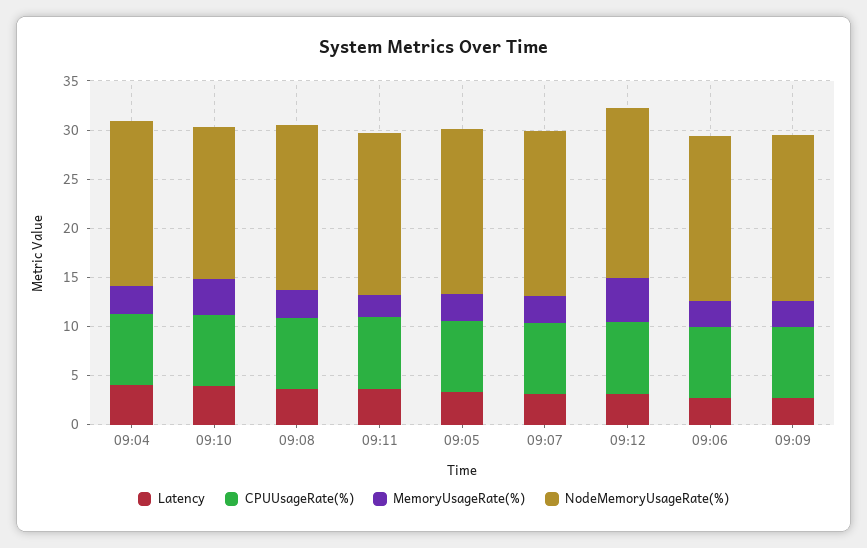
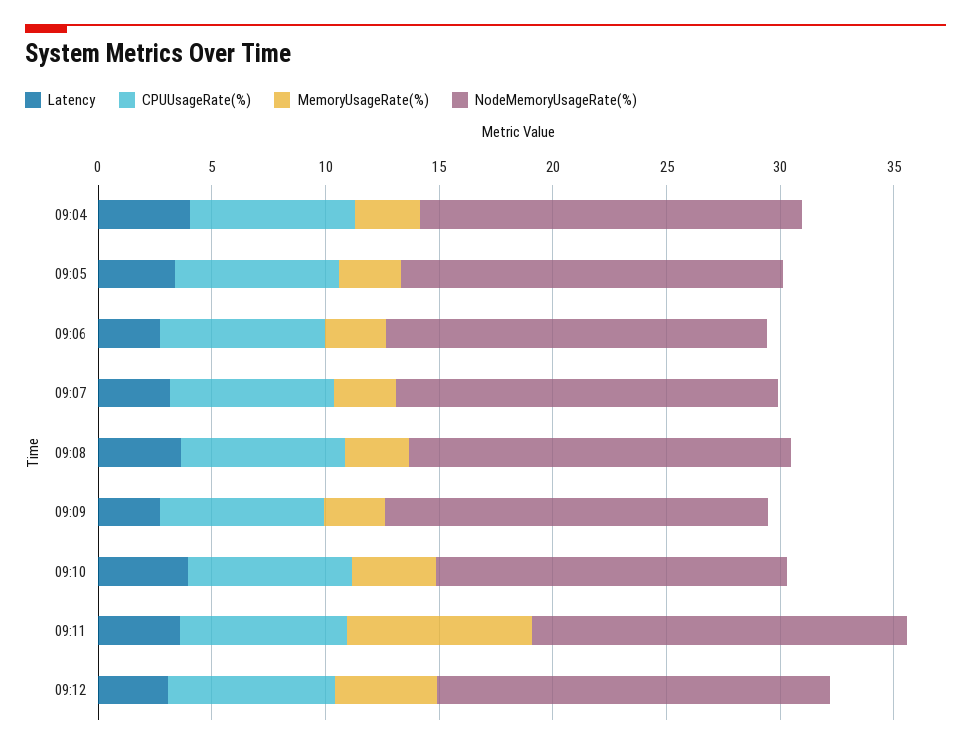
  {
    "Latency": {
      "09:04": 4,
      "09:10": 4,
      "09:08": 4,
      "09:11": 4,
      "09:05": 3,
      "09:07": 3,
      "09:12": 3,
      "09:06": 3,
      "09:09": 3
    },
    "CPUUsageRate(%)": {
      "09:04": 7,
      "09:10": 7,
      "09:08": 7,
      "09:11": 7,
      "09:05": 7,
      "09:07": 7,
      "09:12": 7,
      "09:06": 7,
      "09:09": 7
    },
    "MemoryUsageRate(%)": {
      "09:04": 3,
      "09:10": 4,
      "09:08": 3,
-     "09:11": 2,
+     "09:11": 8,
      "09:05": 3,
      "09:07": 3,
      "09:12": 4,
      "09:06": 3,
      "09:09": 3
    },
    "NodeMemoryUsageRate(%)": {
      "09:04": 17,
      "09:10": 15,
      "09:08": 17,
      "09:11": 16,
      "09:05": 17,
      "09:07": 17,
      "09:12": 17,
      "09:06": 17,
      "09:09": 17
    }
  }

